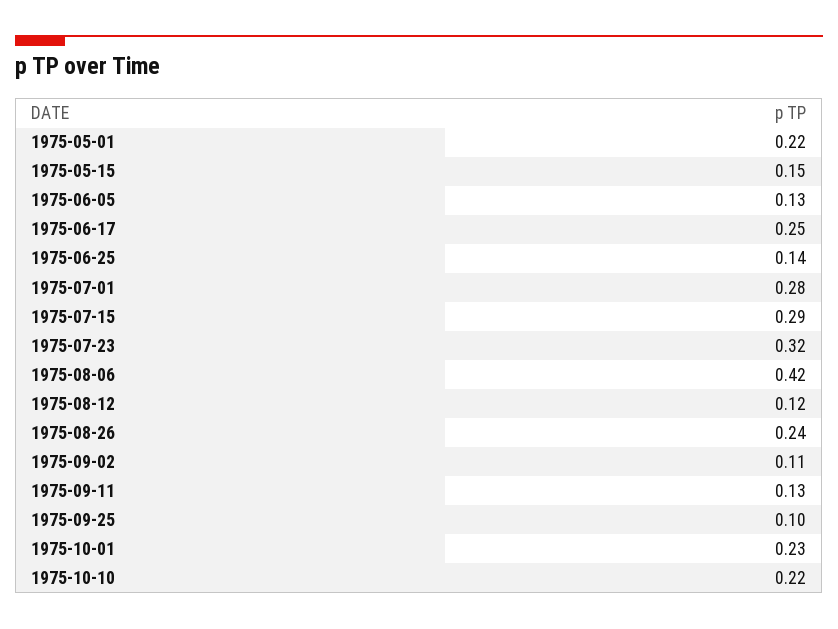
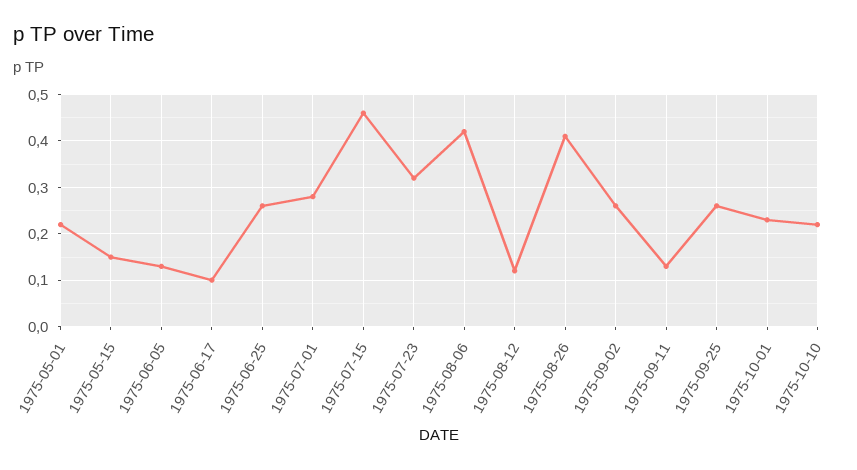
  {
    "1975-05-01": 0.22,
    "1975-05-15": 0.15,
    "1975-06-05": 0.13,
-   "1975-06-17": 0.25,
+   "1975-06-17": 0.1,
-   "1975-06-25": 0.14,
+   "1975-06-25": 0.25,
    "1975-07-01": 0.28,
-   "1975-07-15": 0.29,
+   "1975-07-15": 0.45,
    "1975-07-23": 0.32,
    "1975-08-06": 0.42,
    "1975-08-12": 0.12,
-   "1975-08-26": 0.24,
+   "1975-08-26": 0.4,
-   "1975-09-02": 0.11,
+   "1975-09-02": 0.25,
    "1975-09-11": 0.13,
-   "1975-09-25": 0.1,
+   "1975-09-25": 0.25,
    "1975-10-01": 0.23,
    "1975-10-10": 0.22
  }

